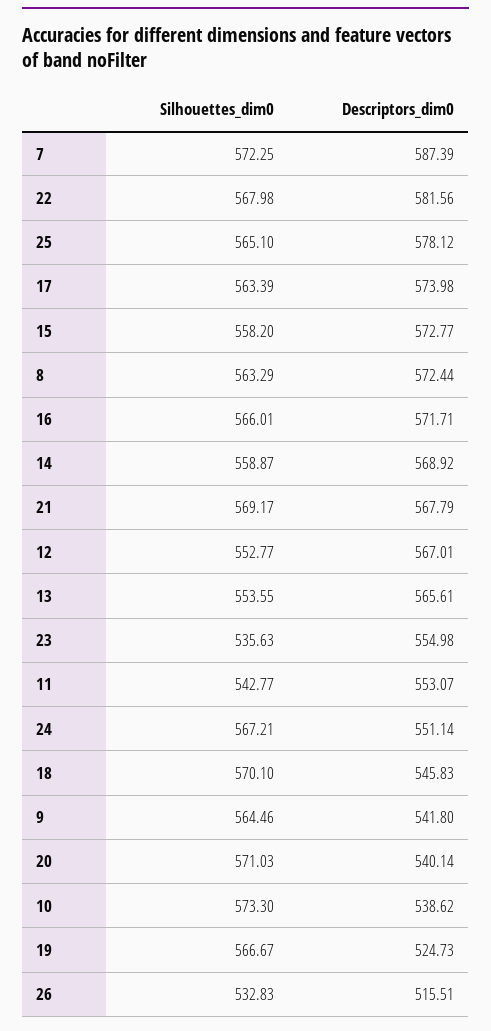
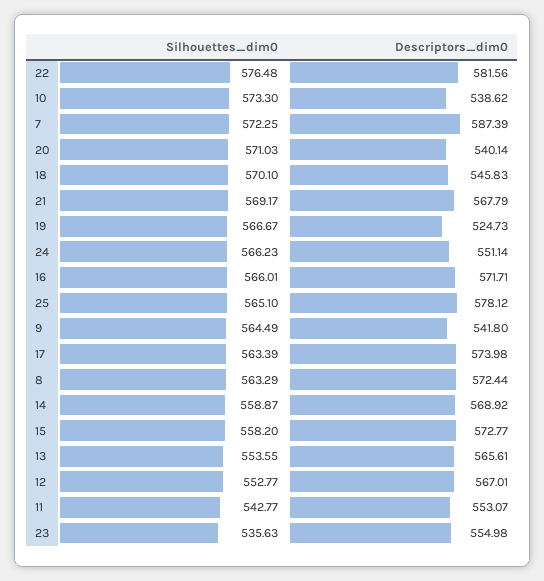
  {
    "Silhouettes_dim0": {
      "7": 572.25,
-     "22": 567.98,
+     "22": 576.48,
      "25": 565.1,
      "17": 563.39,
      "15": 558.2,
      "8": 563.29,
      "16": 566.01,
      "14": 558.87,
      "21": 569.17,
      "12": 552.77,
      "13": 553.55,
      "23": 535.63,
      "11": 542.77,
-     "24": 567.21,
+     "24": 566.23,
      "18": 570.1,
-     "9": 564.46,
+     "9": 564.49,
      "20": 571.03,
      "10": 573.3,
-     "19": 566.67,
+     "19": 566.67
-     "26": 532.83
    },
    "Descriptors_dim0": {
      "7": 587.39,
      "22": 581.56,
      "25": 578.12,
      "17": 573.98,
      "15": 572.77,
      "8": 572.44,
      "16": 571.71,
      "14": 568.92,
      "21": 567.79,
      "12": 567.01,
      "13": 565.61,
      "23": 554.98,
      "11": 553.07,
      "24": 551.14,
      "18": 545.83,
      "9": 541.8,
      "20": 540.14,
      "10": 538.62,
-     "19": 524.73,
+     "19": 524.73
-     "26": 515.51
    }
  }

